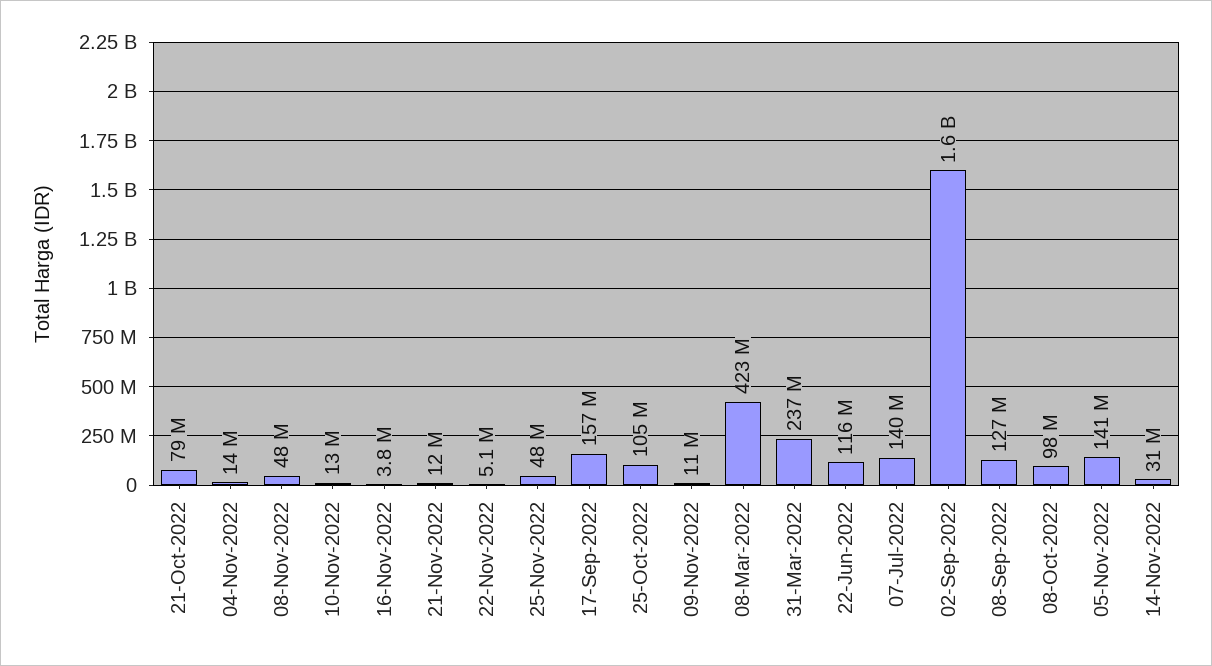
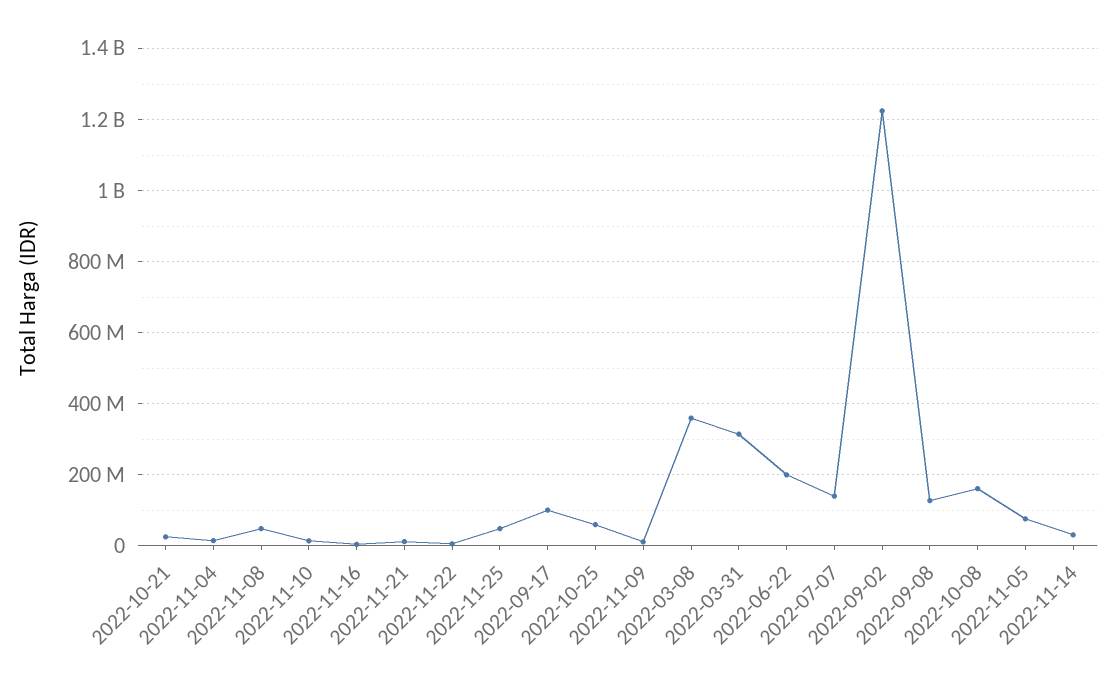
  {
-   "21-Oct-2022": 79000000,
+   "21-Oct-2022": 20000000,
    "04-Nov-2022": 14000000,
    "08-Nov-2022": 48000000,
    "10-Nov-2022": 13000000,
    "16-Nov-2022": 3800000,
    "21-Nov-2022": 12000000,
    "22-Nov-2022": 5100000,
    "25-Nov-2022": 48000000,
-   "17-Sep-2022": 157000000,
+   "17-Sep-2022": 100000000,
-   "25-Oct-2022": 105000000,
+   "25-Oct-2022": 60000000,
    "09-Nov-2022": 11000000,
-   "08-Mar-2022": 423000000,
+   "08-Mar-2022": 360000000,
-   "31-Mar-2022": 237000000,
+   "31-Mar-2022": 320000000,
-   "22-Jun-2022": 116000000,
+   "22-Jun-2022": 200000000,
    "07-Jul-2022": 140000000,
-   "02-Sep-2022": 1600000000,
+   "02-Sep-2022": 1220000000,
    "08-Sep-2022": 127000000,
-   "08-Oct-2022": 98000000,
+   "08-Oct-2022": 160000000,
-   "05-Nov-2022": 141000000,
+   "05-Nov-2022": 80000000,
    "14-Nov-2022": 31000000
  }

